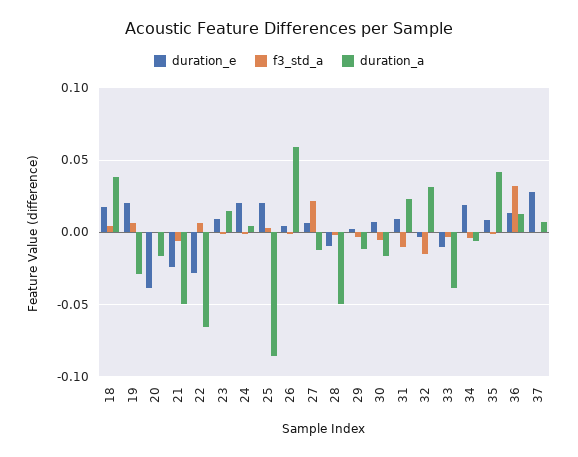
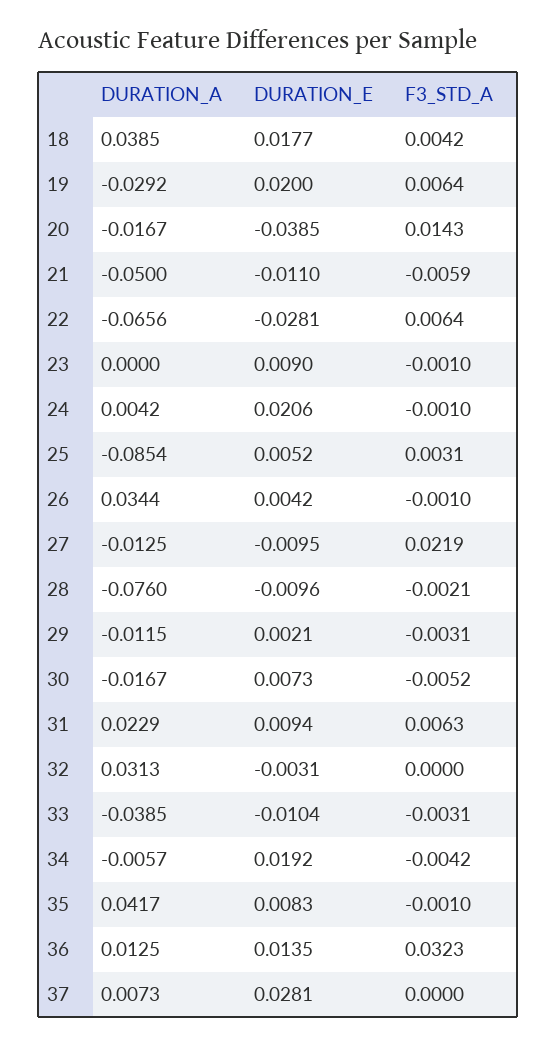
  {
    "duration_e": {
      "18": 0.0177,
      "19": 0.02,
      "20": -0.0385,
-     "21": -0.025,
+     "21": -0.011,
      "22": -0.0281,
      "23": 0.009,
      "24": 0.0206,
-     "25": 0.02,
+     "25": 0.0052,
      "26": 0.0042,
-     "27": 0.005,
+     "27": -0.0095,
      "28": -0.0096,
      "29": 0.0021,
      "30": 0.0073,
      "31": 0.0094,
      "32": -0.0031,
      "33": -0.0104,
      "34": 0.0192,
      "35": 0.0083,
      "36": 0.0135,
      "37": 0.0281
    },
    "f3_std_a": {
      "18": 0.0042,
      "19": 0.0064,
-     "20": 0,
+     "20": 0.0143,
      "21": -0.0059,
      "22": 0.0064,
      "23": -0.001,
      "24": -0.001,
      "25": 0.0031,
      "26": -0.001,
      "27": 0.0219,
      "28": -0.0021,
      "29": -0.0031,
      "30": -0.0052,
-     "31": -0.01,
+     "31": 0.0063,
-     "32": -0.015,
+     "32": 0,
      "33": -0.0031,
      "34": -0.0042,
      "35": -0.001,
      "36": 0.0323,
      "37": 0
    },
    "duration_a": {
      "18": 0.0385,
      "19": -0.0292,
      "20": -0.0167,
      "21": -0.05,
      "22": -0.0656,
-     "23": 0.015,
+     "23": 0,
      "24": 0.0042,
      "25": -0.0854,
-     "26": 0.06,
+     "26": 0.0344,
      "27": -0.0125,
-     "28": -0.05,
+     "28": -0.076,
      "29": -0.0115,
      "30": -0.0167,
      "31": 0.0229,
      "32": 0.0313,
      "33": -0.0385,
      "34": -0.0057,
      "35": 0.0417,
      "36": 0.0125,
      "37": 0.0073
    }
  }

